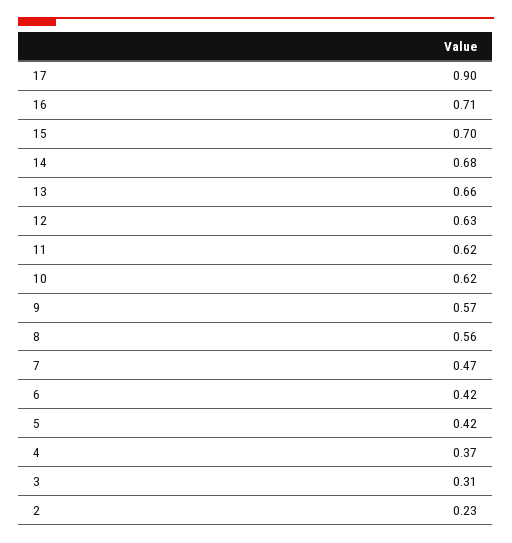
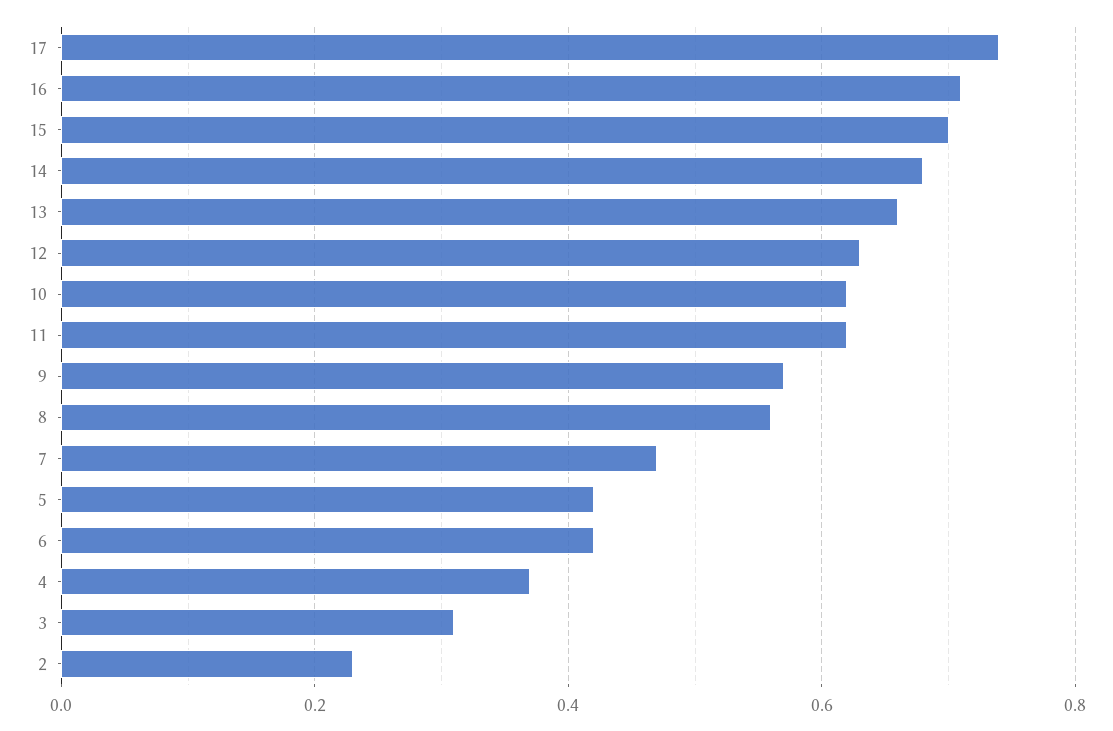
  {
-   "17": 0.9,
+   "17": 0.75,
    "16": 0.71,
    "15": 0.7,
    "14": 0.68,
    "13": 0.66,
    "12": 0.63,
    "11": 0.62,
    "10": 0.62,
    "9": 0.57,
    "8": 0.56,
    "7": 0.47,
    "6": 0.42,
    "5": 0.42,
    "4": 0.37,
    "3": 0.31,
    "2": 0.23
  }

